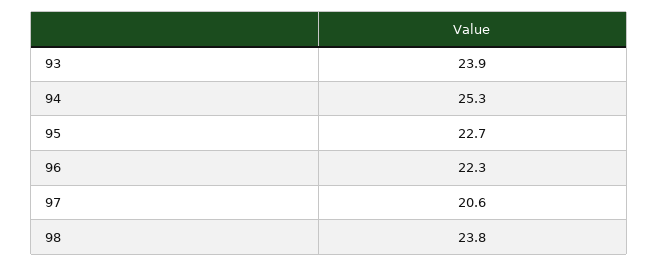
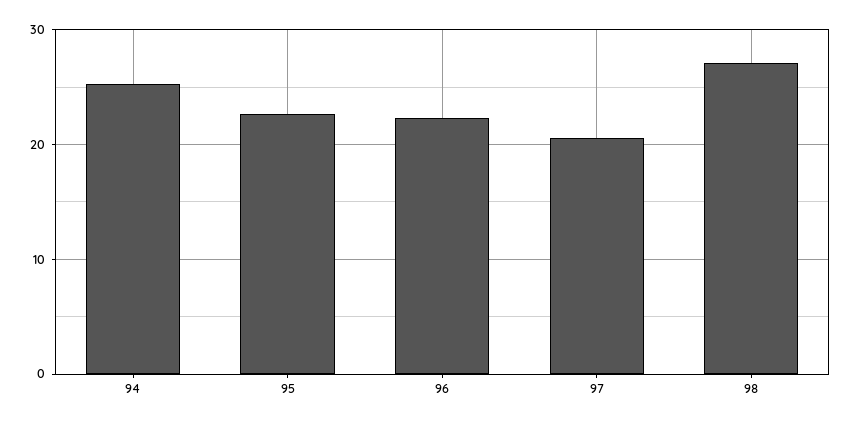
  {
-   "93": 23.9,
    "94": 25.3,
    "95": 22.7,
    "96": 22.3,
    "97": 20.6,
-   "98": 23.8
+   "98": 27
  }

